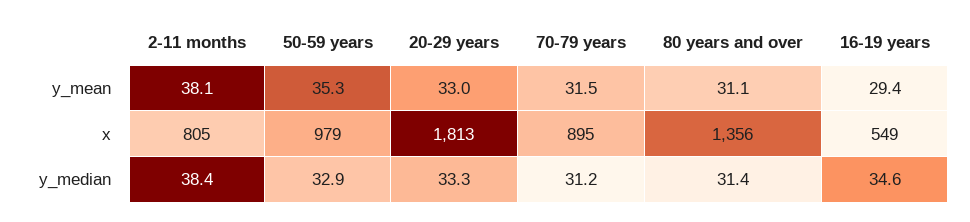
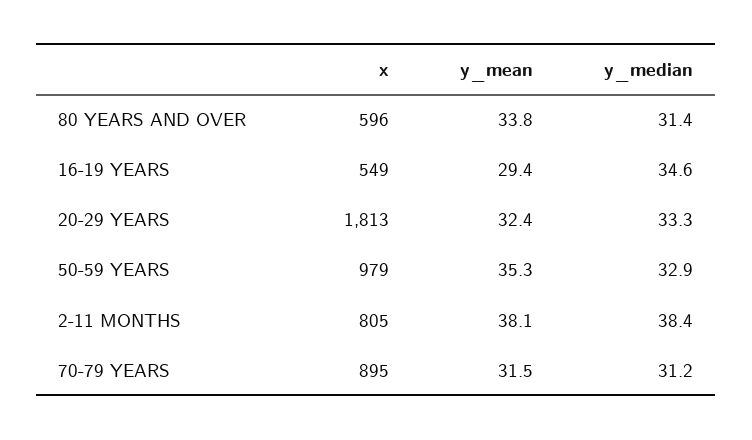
  {
    "2-11 months": {
      "y_mean": 38.1,
      "x": 805,
      "y_median": 38.4
    },
    "50-59 years": {
      "y_mean": 35.3,
      "x": 979,
      "y_median": 32.9
    },
    "20-29 years": {
-     "y_mean": 33,
+     "y_mean": 32.4,
      "x": 1813,
      "y_median": 33.3
    },
    "70-79 years": {
      "y_mean": 31.5,
      "x": 895,
      "y_median": 31.2
    },
    "80 years and over": {
-     "y_mean": 31.1,
+     "y_mean": 33.8,
-     "x": 1356,
+     "x": 596,
      "y_median": 31.4
    },
    "16-19 years": {
      "y_mean": 29.4,
      "x": 549,
      "y_median": 34.6
    }
  }

